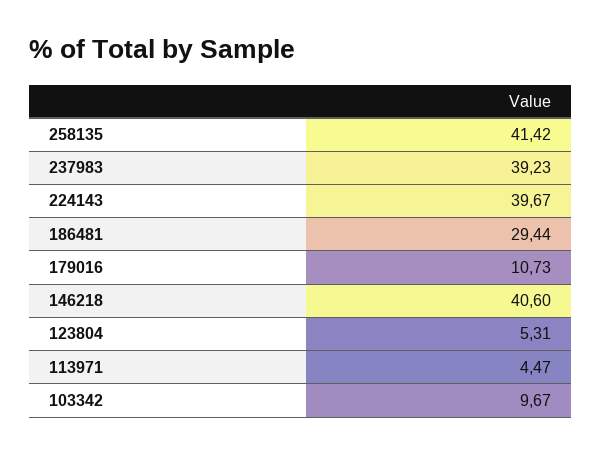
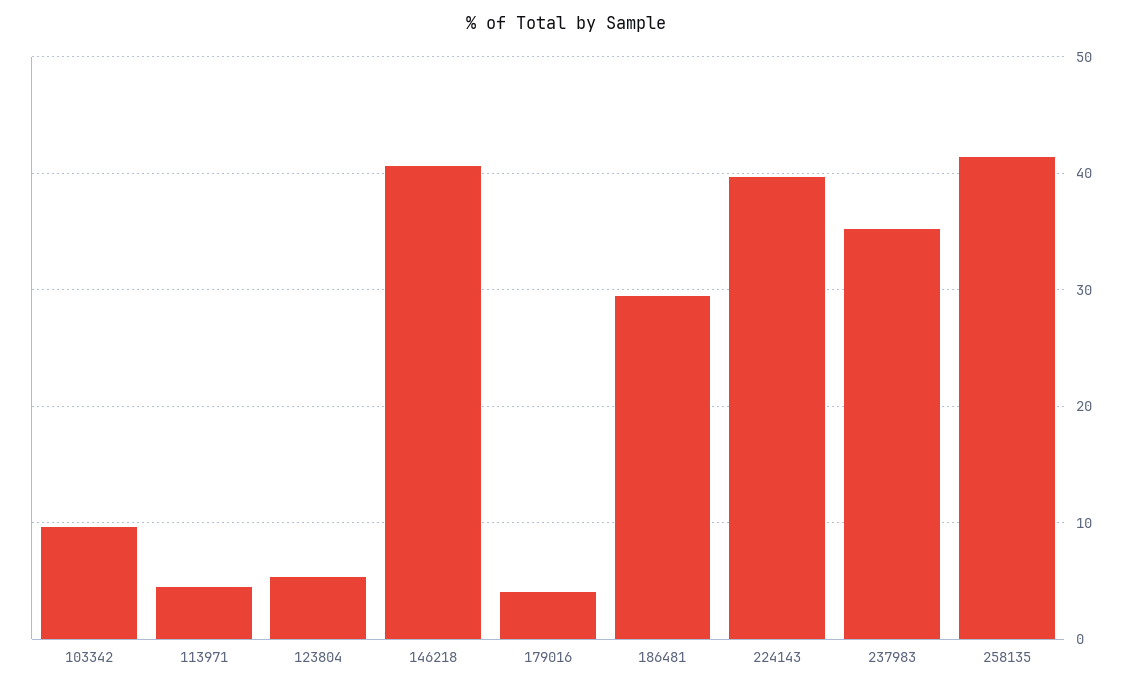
  {
    "258135": 41.42,
-   "237983": 39.23,
+   "237983": 35,
    "224143": 39.67,
    "186481": 29.44,
-   "179016": 10.73,
+   "179016": 4,
    "146218": 40.6,
    "123804": 5.31,
    "113971": 4.47,
    "103342": 9.67
  }

